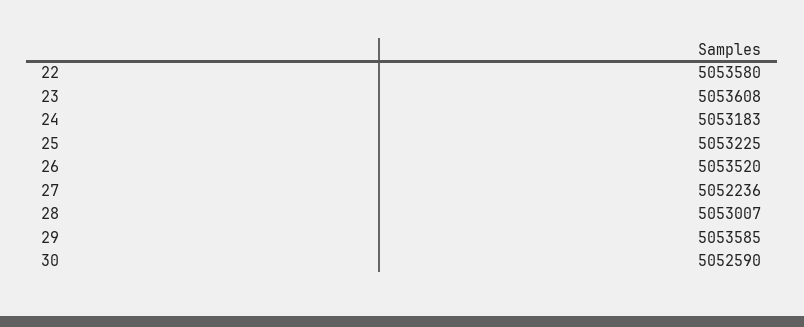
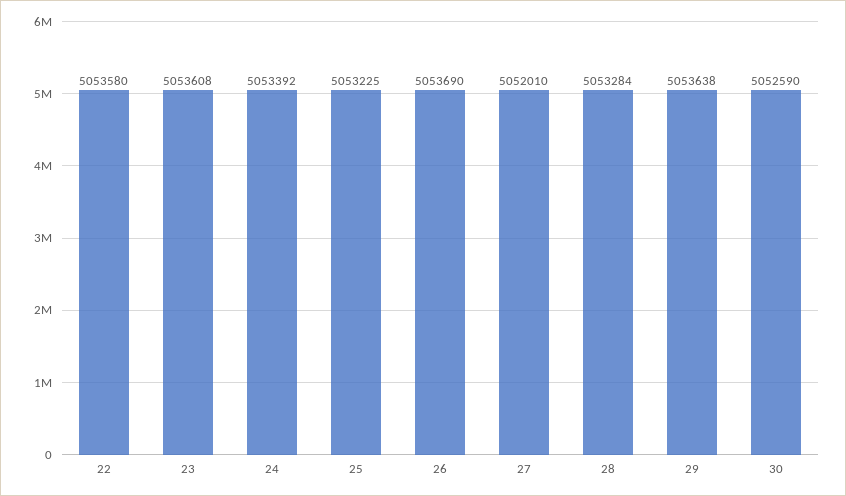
  {
    "22": 5053580,
    "23": 5053608,
-   "24": 5053183,
+   "24": 5053392,
    "25": 5053225,
-   "26": 5053520,
+   "26": 5053690,
-   "27": 5052236,
+   "27": 5052010,
-   "28": 5053007,
+   "28": 5053284,
-   "29": 5053585,
+   "29": 5053638,
    "30": 5052590
  }

